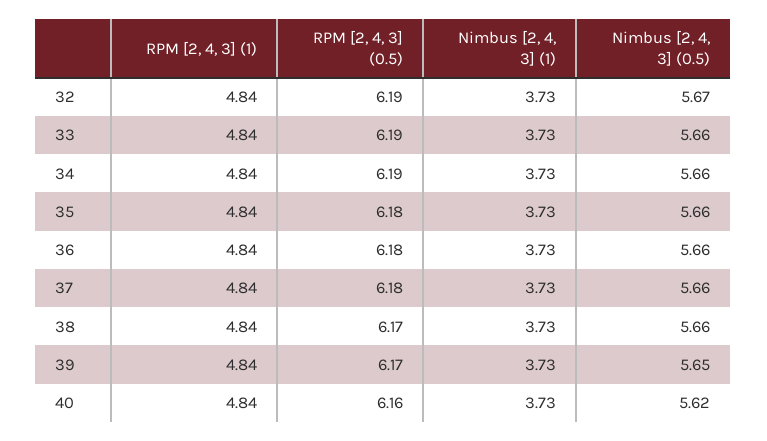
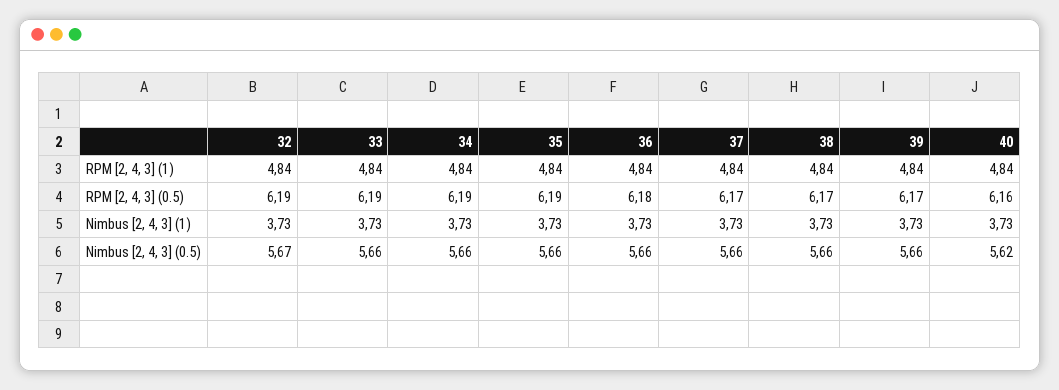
  {
    "RPM [2, 4, 3] (1)": {
      "32": 4.84,
      "33": 4.84,
      "34": 4.84,
      "35": 4.84,
      "36": 4.84,
      "37": 4.84,
      "38": 4.84,
      "39": 4.84,
      "40": 4.84
    },
    "RPM [2, 4, 3] (0.5)": {
      "32": 6.19,
      "33": 6.19,
      "34": 6.19,
-     "35": 6.18,
+     "35": 6.19,
      "36": 6.18,
-     "37": 6.18,
+     "37": 6.17,
      "38": 6.17,
      "39": 6.17,
      "40": 6.16
    },
    "Nimbus [2, 4, 3] (1)": {
      "32": 3.73,
      "33": 3.73,
      "34": 3.73,
      "35": 3.73,
      "36": 3.73,
      "37": 3.73,
      "38": 3.73,
      "39": 3.73,
      "40": 3.73
    },
    "Nimbus [2, 4, 3] (0.5)": {
      "32": 5.67,
      "33": 5.66,
      "34": 5.66,
      "35": 5.66,
      "36": 5.66,
      "37": 5.66,
      "38": 5.66,
-     "39": 5.65,
+     "39": 5.66,
      "40": 5.62
    }
  }

